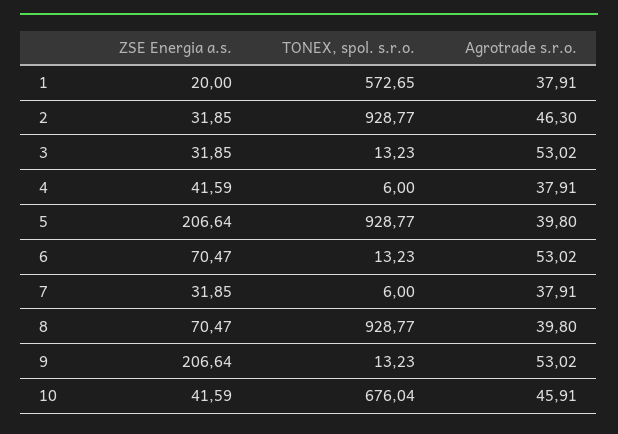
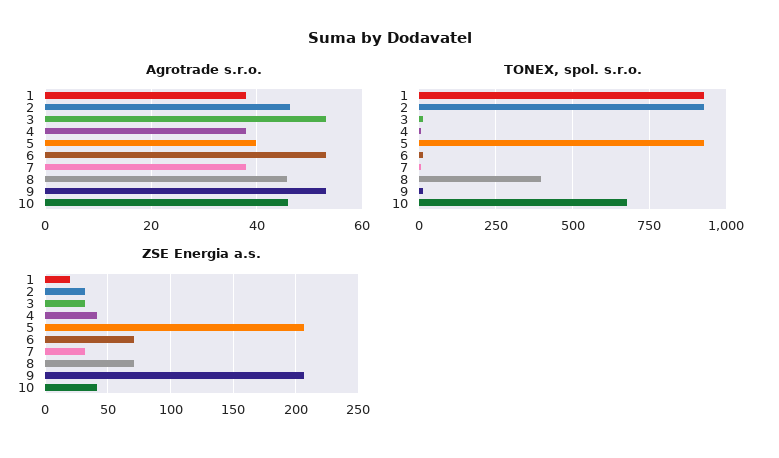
  {
    "ZSE Energia a.s.": {
      "1": 20,
      "2": 31.85,
      "3": 31.85,
      "4": 41.59,
      "5": 206.64,
      "6": 70.47,
      "7": 31.85,
      "8": 70.47,
      "9": 206.64,
      "10": 41.59
    },
    "TONEX, spol. s.r.o.": {
-     "1": 572.65,
+     "1": 925,
      "2": 928.77,
      "3": 13.23,
      "4": 6,
      "5": 928.77,
      "6": 13.23,
      "7": 6,
-     "8": 928.77,
+     "8": 400,
      "9": 13.23,
      "10": 676.04
    },
    "Agrotrade s.r.o.": {
      "1": 37.91,
      "2": 46.3,
      "3": 53.02,
      "4": 37.91,
      "5": 39.8,
      "6": 53.02,
      "7": 37.91,
-     "8": 39.8,
+     "8": 46,
      "9": 53.02,
      "10": 45.91
    }
  }

